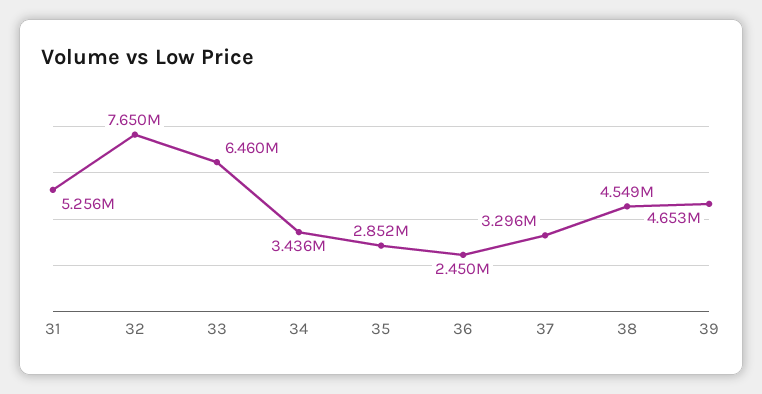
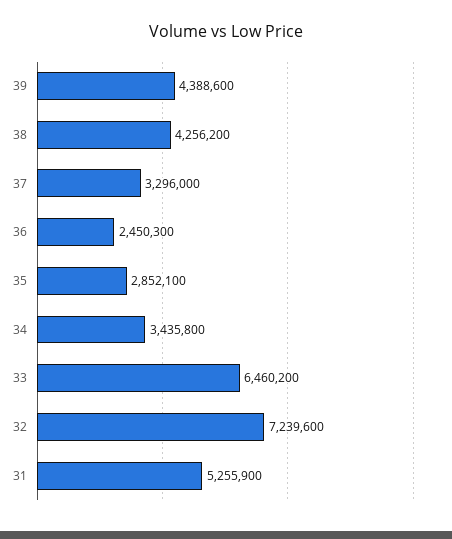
  {
    "31": 5255900,
-   "32": 7650000,
+   "32": 7239600,
    "33": 6460200,
    "34": 3435800,
    "35": 2852100,
    "36": 2450300,
    "37": 3296000,
-   "38": 4549000,
+   "38": 4256200,
-   "39": 4653000
+   "39": 4388600
  }

